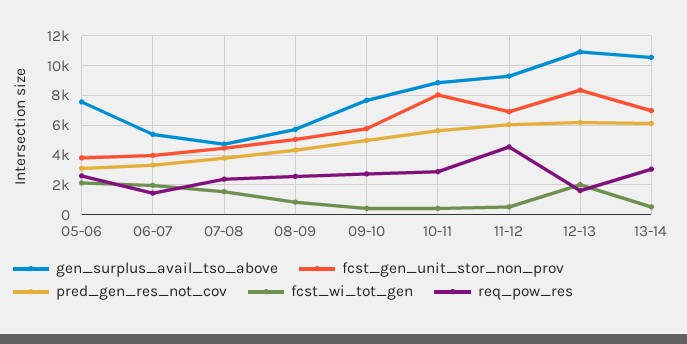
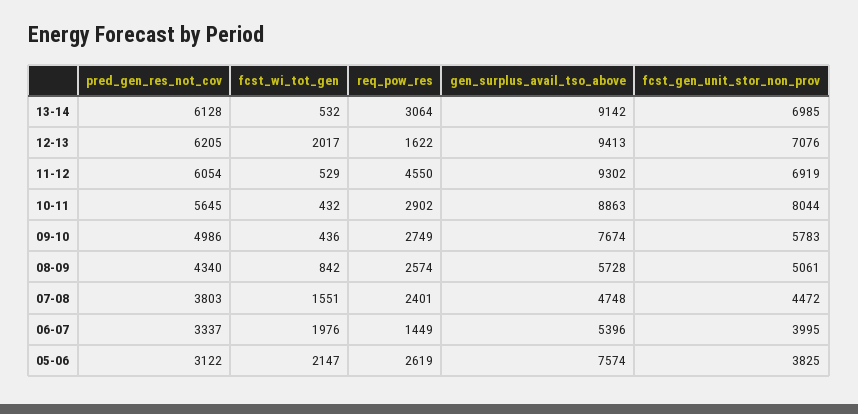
  {
    "gen_surplus_avail_tso_above": {
      "05-06": 7574,
      "06-07": 5396,
      "07-08": 4748,
      "08-09": 5728,
      "09-10": 7674,
      "10-11": 8863,
      "11-12": 9302,
-     "12-13": 11000,
+     "12-13": 9413,
-     "13-14": 10500
+     "13-14": 9142
    },
    "fcst_gen_unit_stor_non_prov": {
      "05-06": 3825,
      "06-07": 3995,
      "07-08": 4472,
      "08-09": 5061,
      "09-10": 5783,
      "10-11": 8044,
      "11-12": 6919,
-     "12-13": 8500,
+     "12-13": 7076,
      "13-14": 6985
    },
    "pred_gen_res_not_cov": {
      "05-06": 3122,
      "06-07": 3337,
      "07-08": 3803,
      "08-09": 4340,
      "09-10": 4986,
      "10-11": 5645,
      "11-12": 6054,
      "12-13": 6205,
      "13-14": 6128
    },
    "fcst_wi_tot_gen": {
      "05-06": 2147,
      "06-07": 1976,
      "07-08": 1551,
      "08-09": 842,
      "09-10": 436,
      "10-11": 432,
      "11-12": 529,
      "12-13": 2017,
      "13-14": 532
    },
    "req_pow_res": {
      "05-06": 2619,
      "06-07": 1449,
      "07-08": 2401,
      "08-09": 2574,
      "09-10": 2749,
      "10-11": 2902,
      "11-12": 4550,
      "12-13": 1622,
      "13-14": 3064
    }
  }

